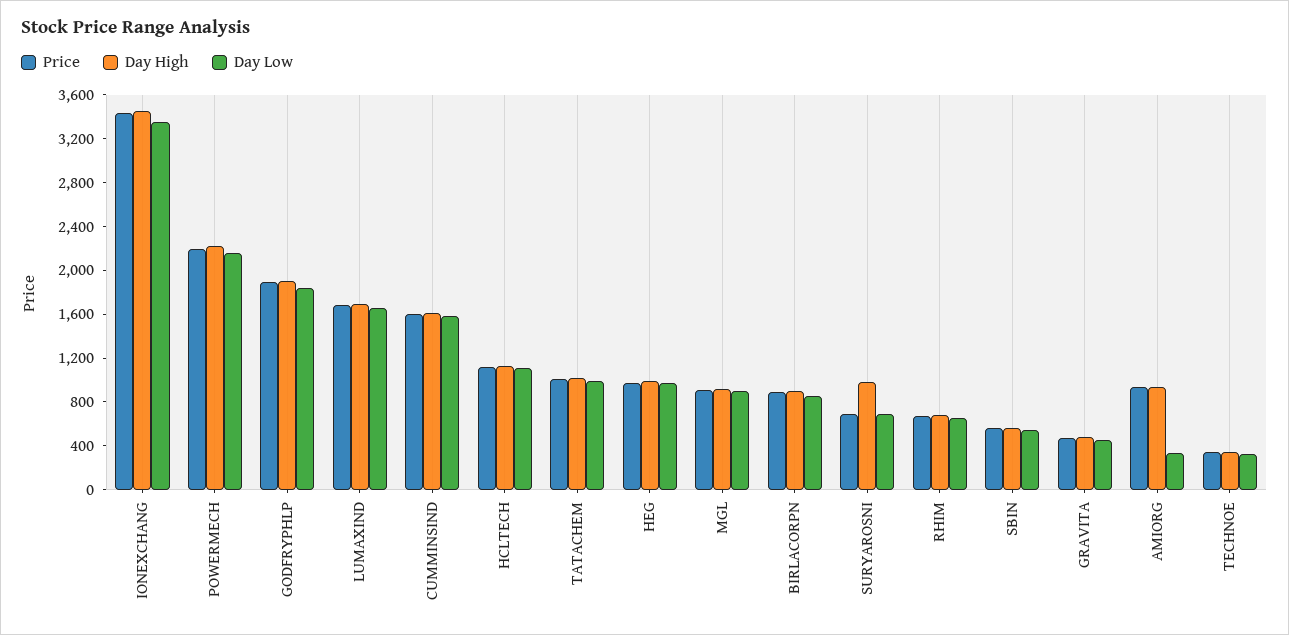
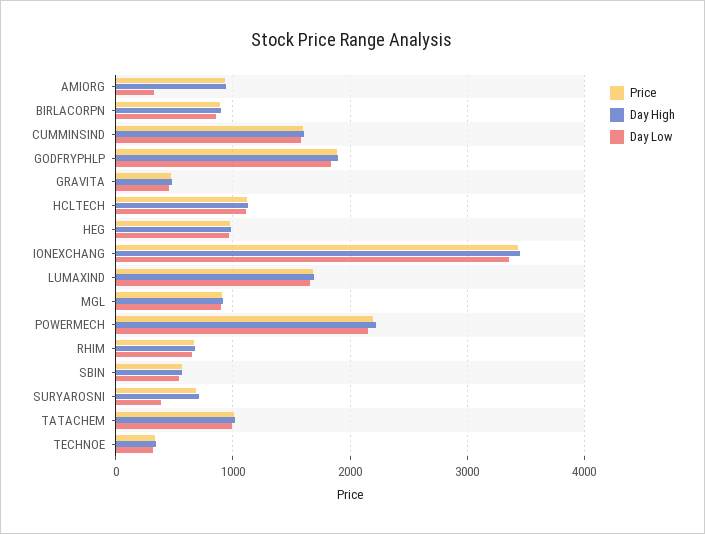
  {
    "Price": {
      "IONEXCHANG": 3400,
      "POWERMECH": 2200,
      "GODFRYPHLP": 1900,
      "LUMAXIND": 1700,
      "CUMMINSIND": 1600,
      "HCLTECH": 1100,
      "TATACHEM": 1000,
      "HEG": 1000,
      "MGL": 900,
      "BIRLACORPN": 900,
      "SURYAROSNI": 700,
      "RHIM": 700,
      "SBIN": 600,
      "GRAVITA": 500,
      "AMIORG": 900,
      "TECHNOE": 300
    },
    "Day High": {
      "IONEXCHANG": 3400,
      "POWERMECH": 2200,
      "GODFRYPHLP": 1900,
      "LUMAXIND": 1700,
      "CUMMINSIND": 1600,
      "HCLTECH": 1100,
      "TATACHEM": 1000,
      "HEG": 1000,
      "MGL": 900,
      "BIRLACORPN": 900,
-     "SURYAROSNI": 1000,
+     "SURYAROSNI": 700,
      "RHIM": 700,
      "SBIN": 600,
      "GRAVITA": 500,
      "AMIORG": 900,
      "TECHNOE": 300
    },
    "Day Low": {
      "IONEXCHANG": 3400,
      "POWERMECH": 2200,
      "GODFRYPHLP": 1800,
      "LUMAXIND": 1700,
      "CUMMINSIND": 1600,
      "HCLTECH": 1100,
      "TATACHEM": 1000,
      "HEG": 1000,
      "MGL": 900,
      "BIRLACORPN": 900,
-     "SURYAROSNI": 700,
+     "SURYAROSNI": 400,
      "RHIM": 700,
      "SBIN": 500,
      "GRAVITA": 500,
      "AMIORG": 300,
      "TECHNOE": 300
    }
  }

